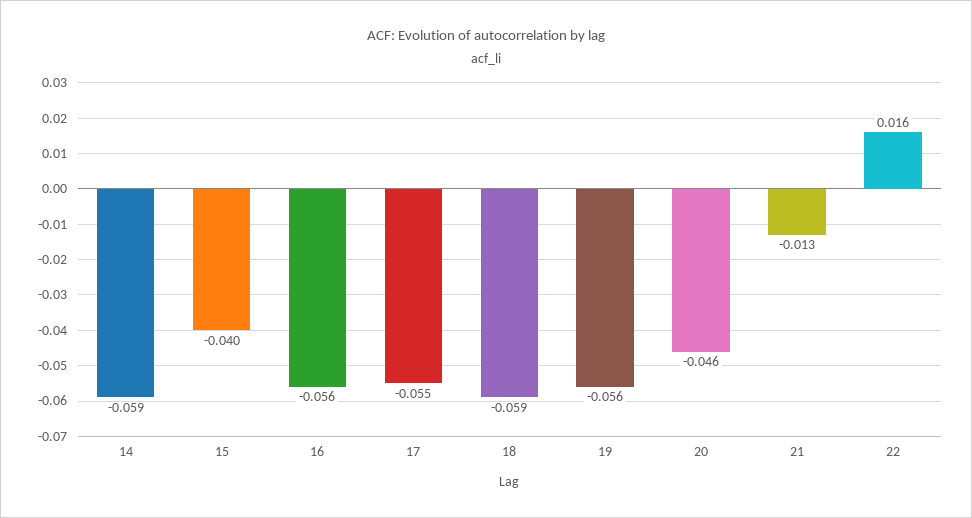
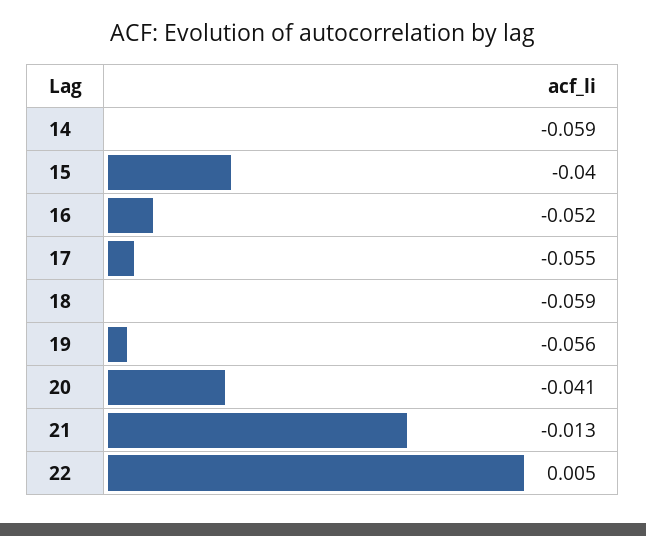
  {
    "14": -0.059,
    "15": -0.04,
-   "16": -0.056,
+   "16": -0.052,
    "17": -0.055,
    "18": -0.059,
    "19": -0.056,
-   "20": -0.046,
+   "20": -0.041,
    "21": -0.013,
-   "22": 0.016
+   "22": 0.005
  }

